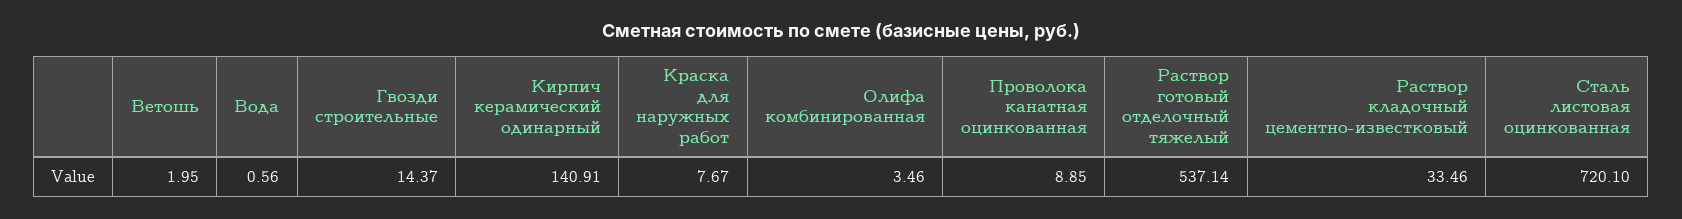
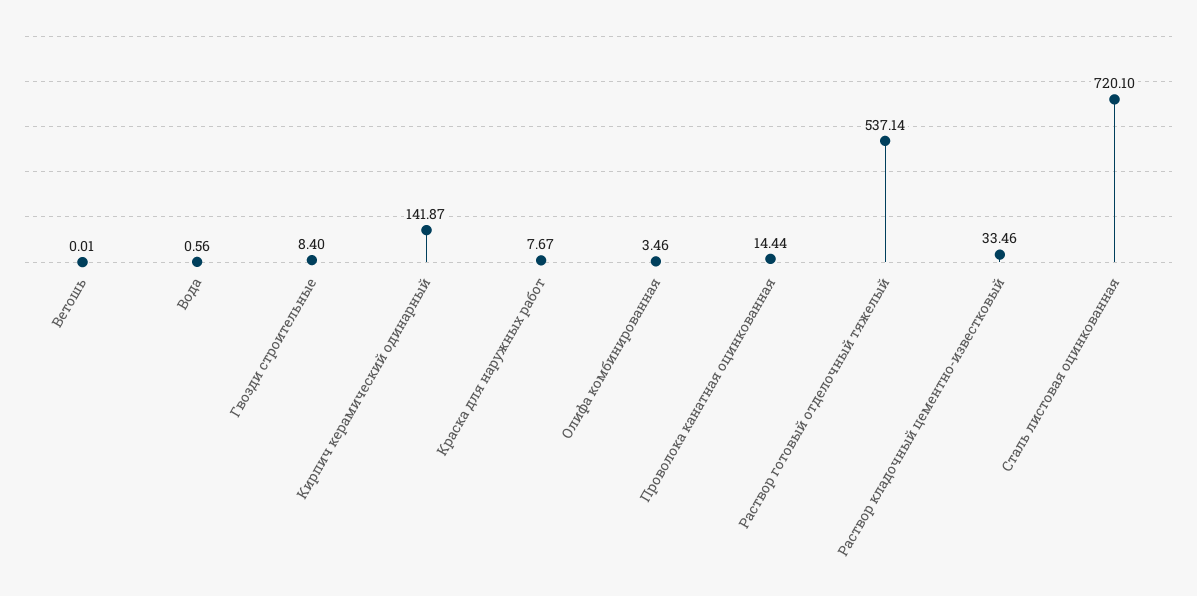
  {
-   "Ветошь": 1.95,
+   "Ветошь": 0.01,
    "Вода": 0.56,
-   "Гвозди строительные": 14.37,
+   "Гвозди строительные": 8.4,
-   "Кирпич керамический одинарный": 140.91,
+   "Кирпич керамический одинарный": 141.87,
    "Краска для наружных работ": 7.67,
    "Олифа комбинированная": 3.46,
-   "Проволока канатная оцинкованная": 8.85,
+   "Проволока канатная оцинкованная": 14.44,
    "Раствор готовый отделочный тяжелый": 537.14,
    "Раствор кладочный цементно-известковый": 33.46,
    "Сталь листовая оцинкованная": 720.1
  }

